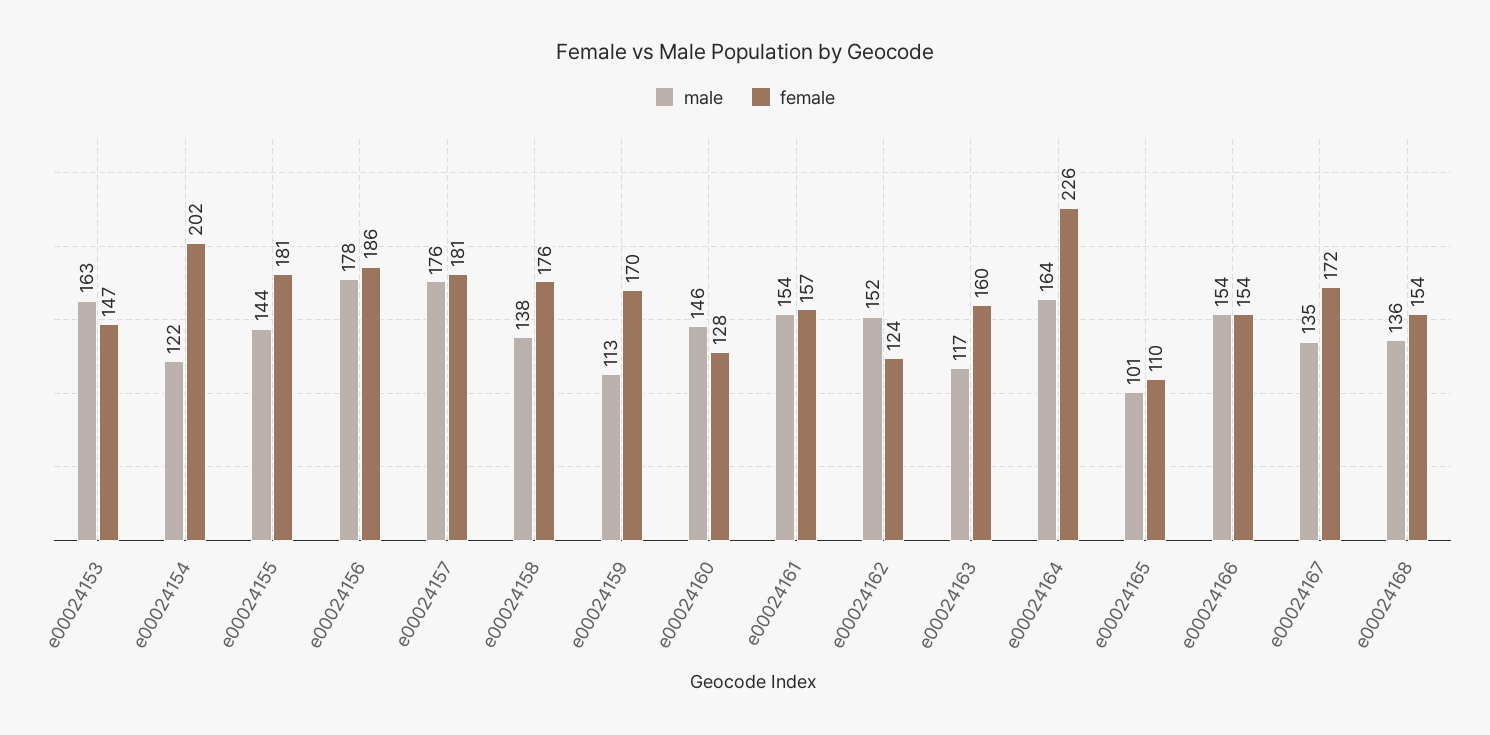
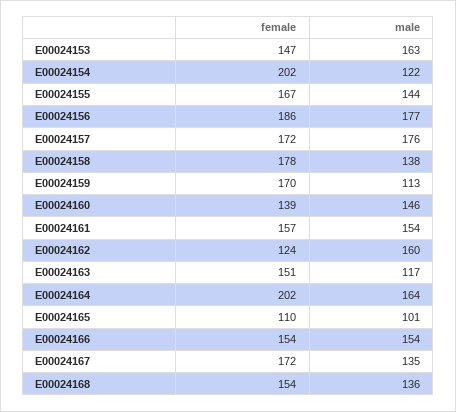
  {
    "male": {
      "e00024153": 163,
      "e00024154": 122,
      "e00024155": 144,
-     "e00024156": 178,
+     "e00024156": 177,
      "e00024157": 176,
      "e00024158": 138,
      "e00024159": 113,
      "e00024160": 146,
      "e00024161": 154,
-     "e00024162": 152,
+     "e00024162": 160,
      "e00024163": 117,
      "e00024164": 164,
      "e00024165": 101,
      "e00024166": 154,
      "e00024167": 135,
      "e00024168": 136
    },
    "female": {
      "e00024153": 147,
      "e00024154": 202,
-     "e00024155": 181,
+     "e00024155": 167,
      "e00024156": 186,
-     "e00024157": 181,
+     "e00024157": 172,
-     "e00024158": 176,
+     "e00024158": 178,
      "e00024159": 170,
-     "e00024160": 128,
+     "e00024160": 139,
      "e00024161": 157,
      "e00024162": 124,
-     "e00024163": 160,
+     "e00024163": 151,
-     "e00024164": 226,
+     "e00024164": 202,
      "e00024165": 110,
      "e00024166": 154,
      "e00024167": 172,
      "e00024168": 154
    }
  }

